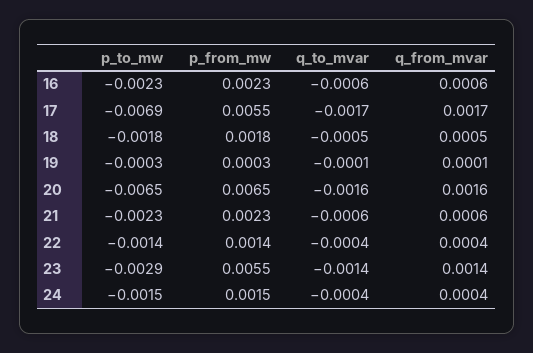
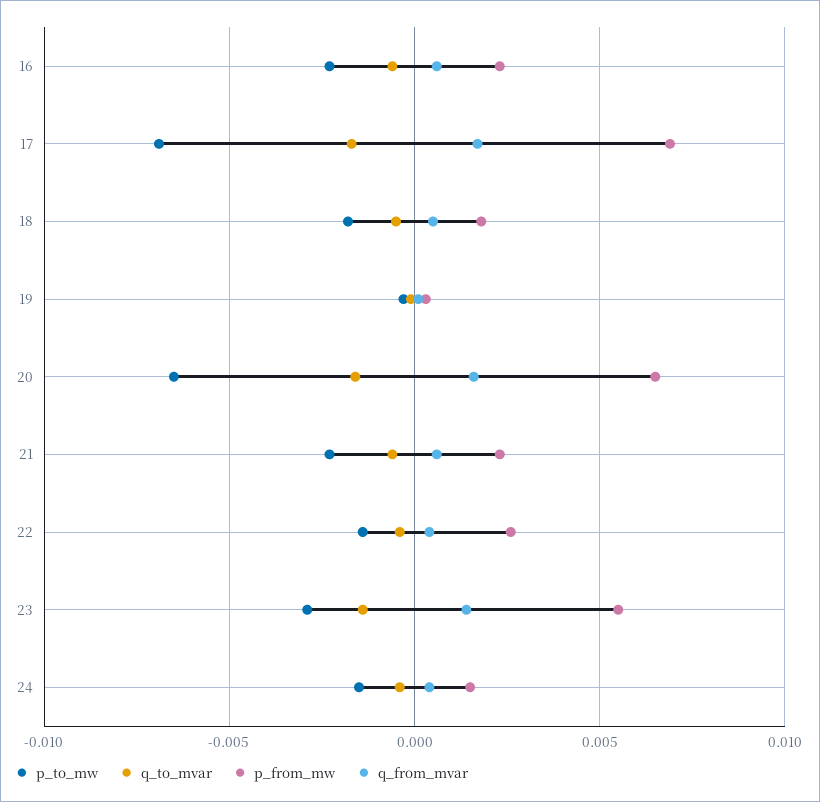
  {
    "p_to_mw": {
      "16": -0.0023,
      "17": -0.0069,
      "18": -0.0018,
      "19": -0.0003,
      "20": -0.0065,
      "21": -0.0023,
      "22": -0.0014,
      "23": -0.0029,
      "24": -0.0015
    },
    "p_from_mw": {
      "16": 0.0023,
-     "17": 0.0055,
+     "17": 0.007,
      "18": 0.0018,
      "19": 0.0003,
      "20": 0.0065,
      "21": 0.0023,
-     "22": 0.0014,
+     "22": 0.0025,
      "23": 0.0055,
      "24": 0.0015
    },
    "q_to_mvar": {
      "16": -0.0006,
      "17": -0.0017,
      "18": -0.0005,
      "19": -0.0001,
      "20": -0.0016,
      "21": -0.0006,
      "22": -0.0004,
      "23": -0.0014,
      "24": -0.0004
    },
    "q_from_mvar": {
      "16": 0.0006,
      "17": 0.0017,
      "18": 0.0005,
      "19": 0.0001,
      "20": 0.0016,
      "21": 0.0006,
      "22": 0.0004,
      "23": 0.0014,
      "24": 0.0004
    }
  }

